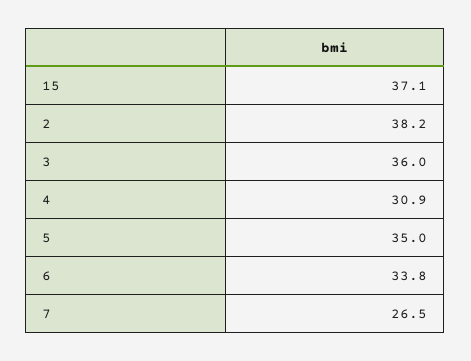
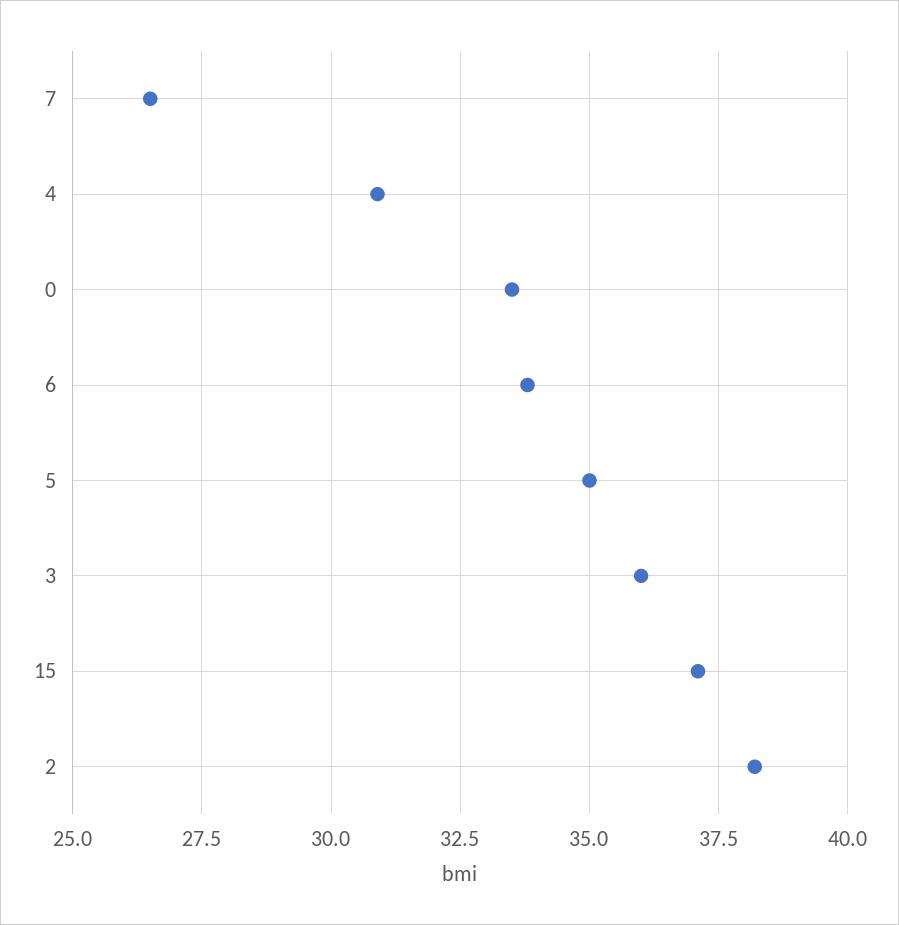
  {
    "15": 37.1,
    "2": 38.2,
    "3": 36,
    "4": 30.9,
    "5": 35,
    "6": 33.8,
-   "7": 26.5
+   "7": 26.5,
+   "0": 33.5
  }

